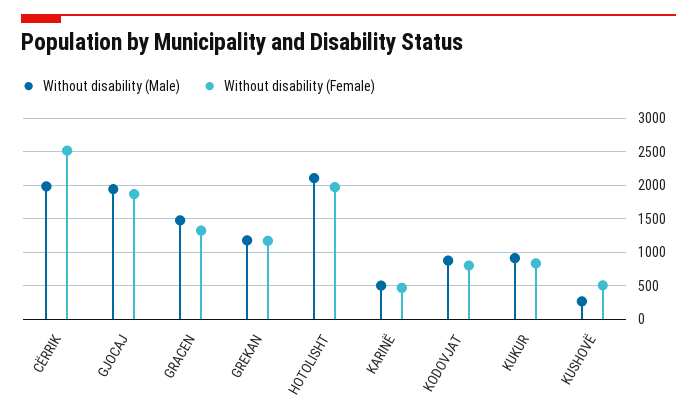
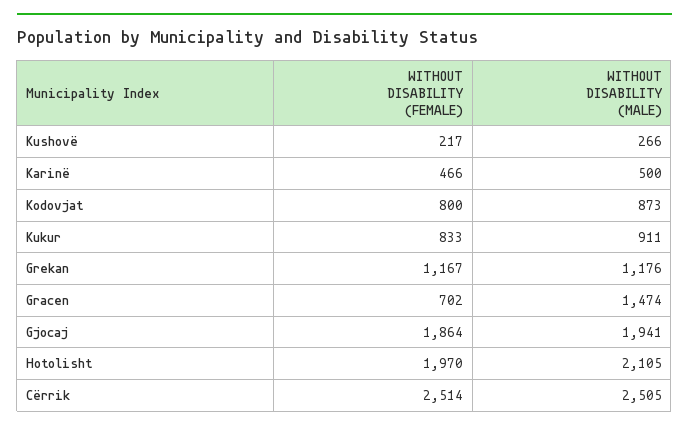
  {
    "Without disability (Male)": {
-     "CËRRIK": 2000,
+     "CËRRIK": 2505,
      "GJOCAJ": 1941,
      "GRACEN": 1474,
      "GREKAN": 1176,
      "HOTOLISHT": 2105,
      "KARINË": 500,
      "KODOVJAT": 873,
      "KUKUR": 911,
      "KUSHOVË": 266
    },
    "Without disability (Female)": {
      "CËRRIK": 2514,
      "GJOCAJ": 1864,
-     "GRACEN": 1300,
+     "GRACEN": 702,
      "GREKAN": 1167,
      "HOTOLISHT": 1970,
      "KARINË": 466,
      "KODOVJAT": 800,
      "KUKUR": 833,
-     "KUSHOVË": 500
+     "KUSHOVË": 217
    }
  }

